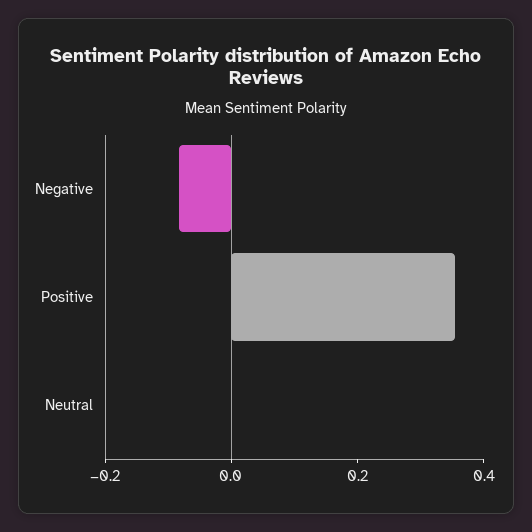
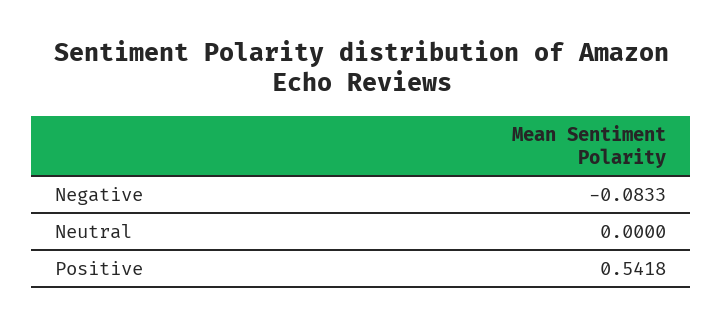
  {
    "Negative": -0.0833,
-   "Positive": 0.35,
+   "Positive": 0.5418,
    "Neutral": 0
  }

